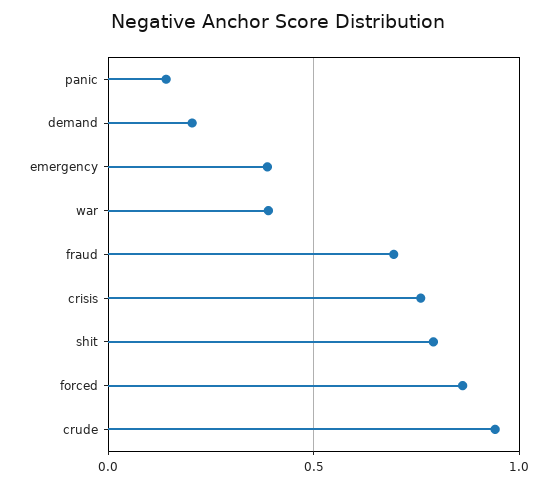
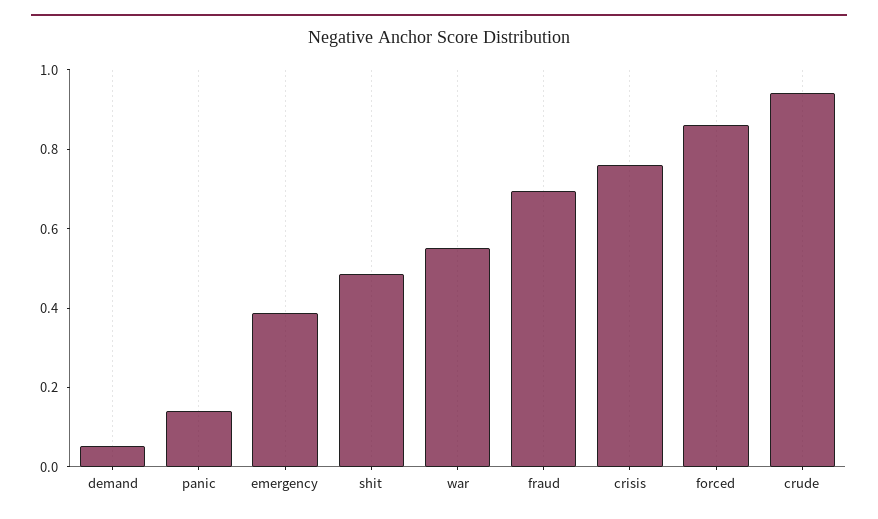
  {
    "panic": 0.15,
-   "demand": 0.2,
+   "demand": 0.05,
    "emergency": 0.4,
-   "war": 0.4,
+   "war": 0.55,
    "fraud": 0.7,
    "crisis": 0.75,
-   "shit": 0.8,
+   "shit": 0.5,
    "forced": 0.85,
    "crude": 0.95
  }

